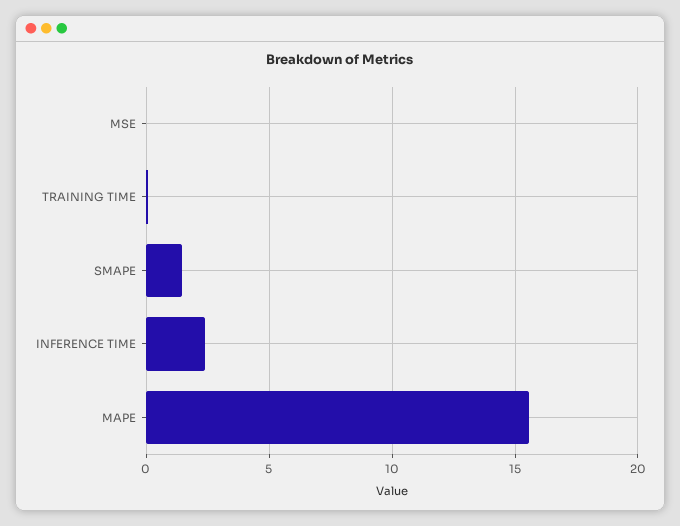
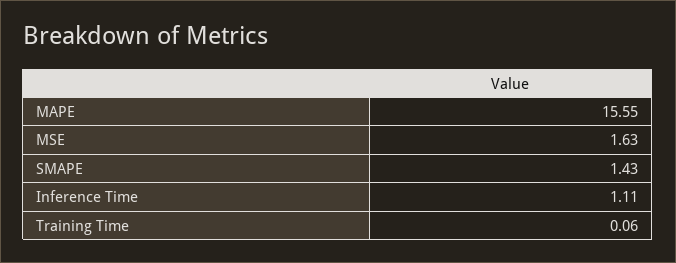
  {
-   "MSE": 0,
+   "MSE": 1.63,
    "TRAINING TIME": 0.06,
    "SMAPE": 1.43,
-   "INFERENCE TIME": 2.5,
+   "INFERENCE TIME": 1.11,
    "MAPE": 15.55
  }

